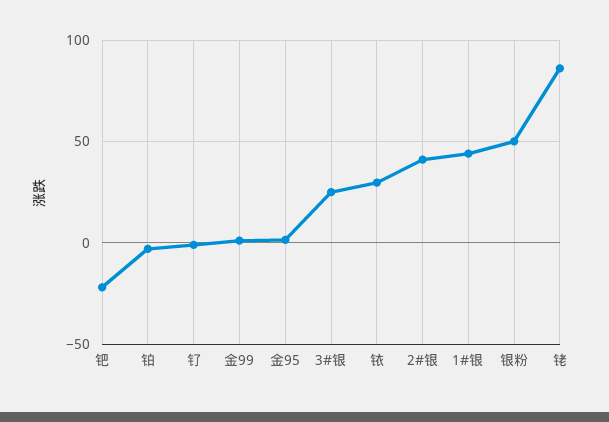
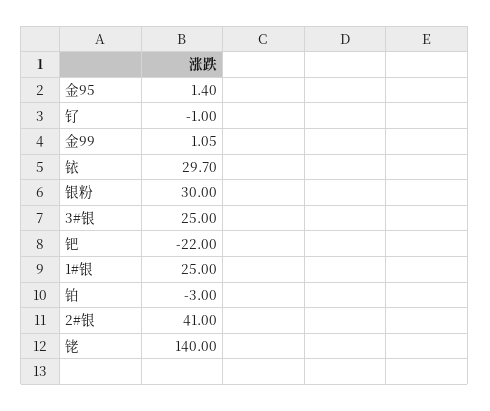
  {
    "钯": -22,
    "铂": -3,
    "钌": -1,
    "金99": 1.05,
    "金95": 1.4,
    "3#银": 25,
    "铱": 29.7,
    "2#银": 41,
-   "1#银": 45,
+   "1#银": 25,
-   "银粉": 50,
+   "银粉": 30,
-   "铑": 85
+   "铑": 140
  }

